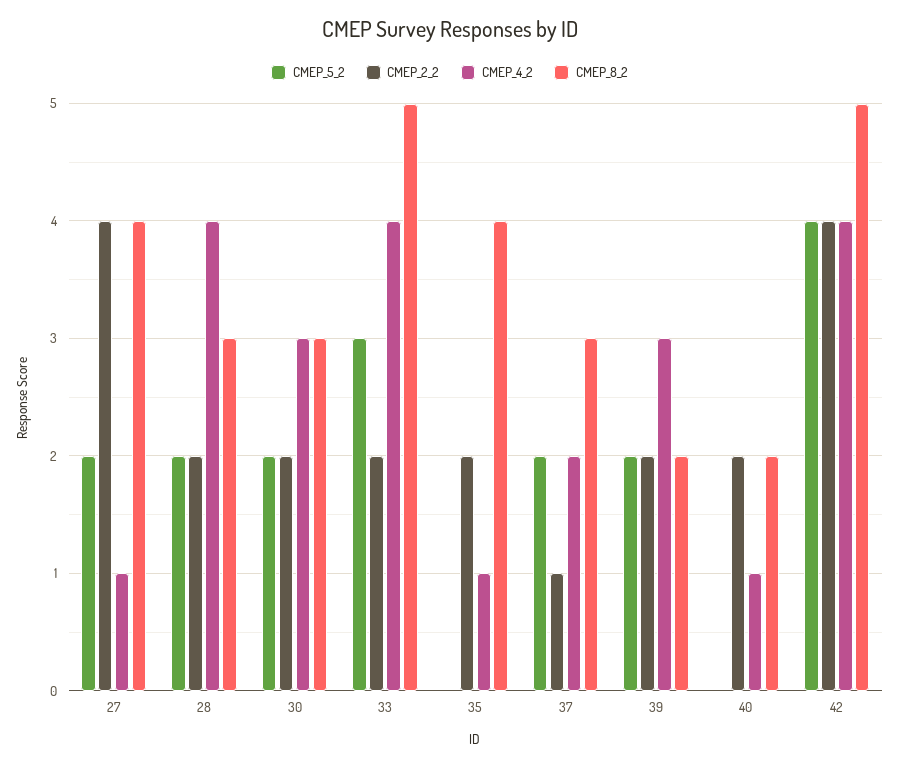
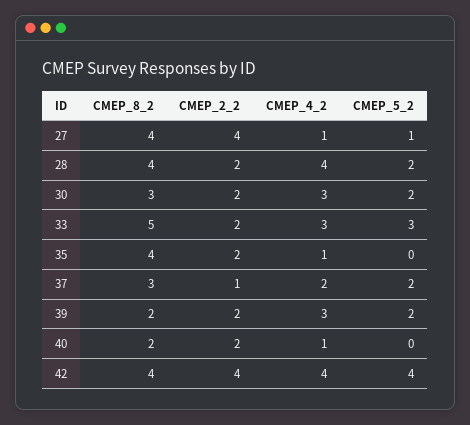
  {
    "CMEP_5_2": {
-     "27": 2,
+     "27": 1,
      "28": 2,
      "30": 2,
      "33": 3,
      "35": 0,
      "37": 2,
      "39": 2,
      "40": 0,
      "42": 4
    },
    "CMEP_2_2": {
      "27": 4,
      "28": 2,
      "30": 2,
      "33": 2,
      "35": 2,
      "37": 1,
      "39": 2,
      "40": 2,
      "42": 4
    },
    "CMEP_4_2": {
      "27": 1,
      "28": 4,
      "30": 3,
-     "33": 4,
+     "33": 3,
      "35": 1,
      "37": 2,
      "39": 3,
      "40": 1,
      "42": 4
    },
    "CMEP_8_2": {
      "27": 4,
-     "28": 3,
+     "28": 4,
      "30": 3,
      "33": 5,
      "35": 4,
      "37": 3,
      "39": 2,
      "40": 2,
-     "42": 5
+     "42": 4
    }
  }

